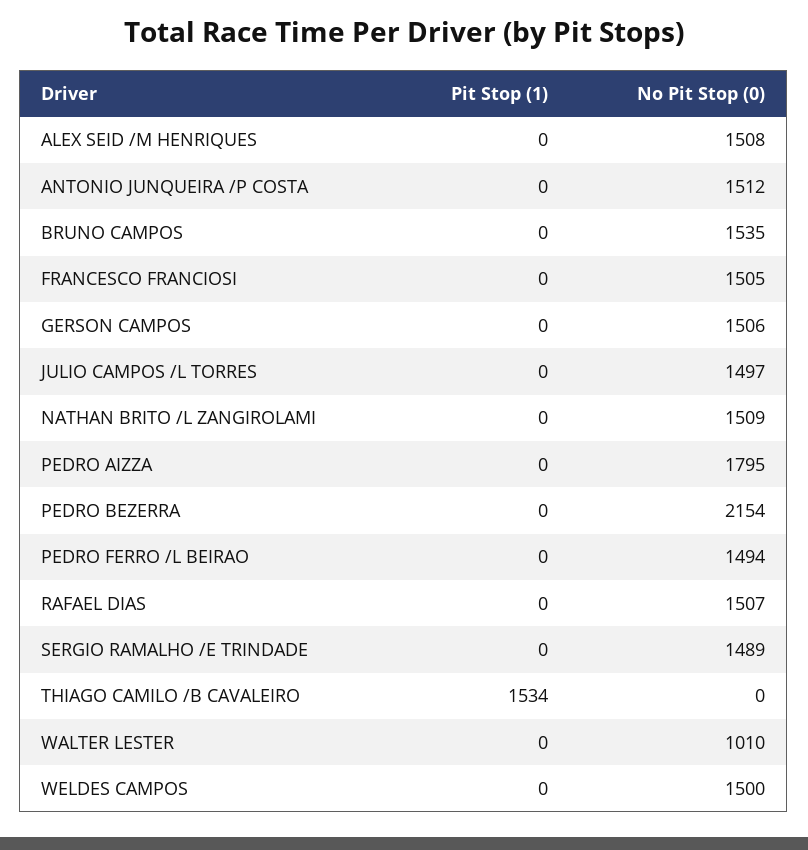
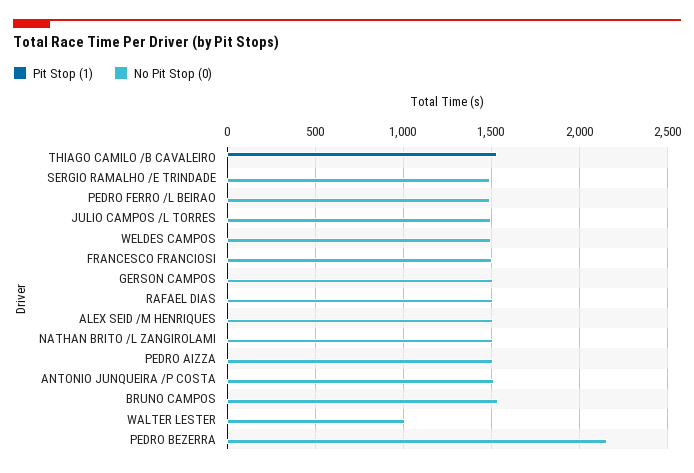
  {
    "Pit Stop (1)": {
      "ALEX SEID /M HENRIQUES": 0,
      "ANTONIO JUNQUEIRA /P COSTA": 0,
      "BRUNO CAMPOS": 0,
      "FRANCESCO FRANCIOSI": 0,
      "GERSON CAMPOS": 0,
      "JULIO CAMPOS /L TORRES": 0,
      "NATHAN BRITO /L ZANGIROLAMI": 0,
      "PEDRO AIZZA": 0,
      "PEDRO BEZERRA": 0,
      "PEDRO FERRO /L BEIRAO": 0,
      "RAFAEL DIAS": 0,
      "SERGIO RAMALHO /E TRINDADE": 0,
      "THIAGO CAMILO /B CAVALEIRO": 1534,
      "WALTER LESTER": 0,
      "WELDES CAMPOS": 0
    },
    "No Pit Stop (0)": {
      "ALEX SEID /M HENRIQUES": 1508,
      "ANTONIO JUNQUEIRA /P COSTA": 1512,
      "BRUNO CAMPOS": 1535,
      "FRANCESCO FRANCIOSI": 1505,
      "GERSON CAMPOS": 1506,
      "JULIO CAMPOS /L TORRES": 1497,
      "NATHAN BRITO /L ZANGIROLAMI": 1509,
-     "PEDRO AIZZA": 1795,
+     "PEDRO AIZZA": 1500,
      "PEDRO BEZERRA": 2154,
      "PEDRO FERRO /L BEIRAO": 1494,
      "RAFAEL DIAS": 1507,
      "SERGIO RAMALHO /E TRINDADE": 1489,
      "THIAGO CAMILO /B CAVALEIRO": 0,
      "WALTER LESTER": 1010,
      "WELDES CAMPOS": 1500
    }
  }

